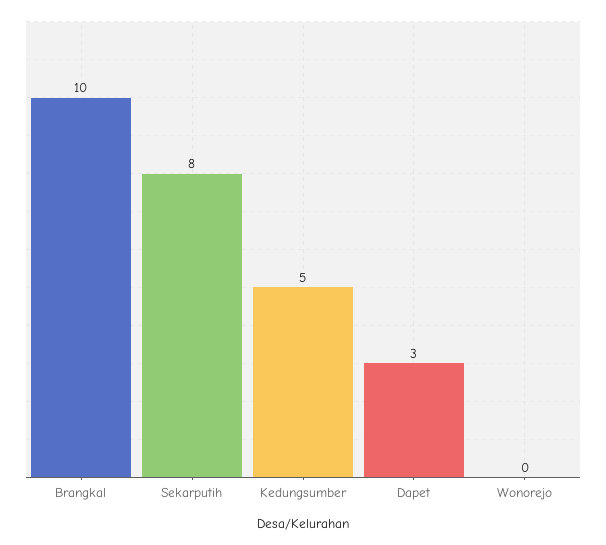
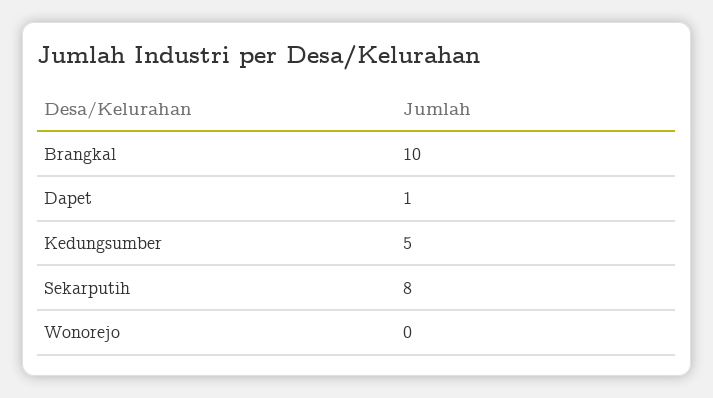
  {
    "Brangkal": 10,
    "Sekarputih": 8,
    "Kedungsumber": 5,
-   "Dapet": 3,
+   "Dapet": 1,
    "Wonorejo": 0
  }

